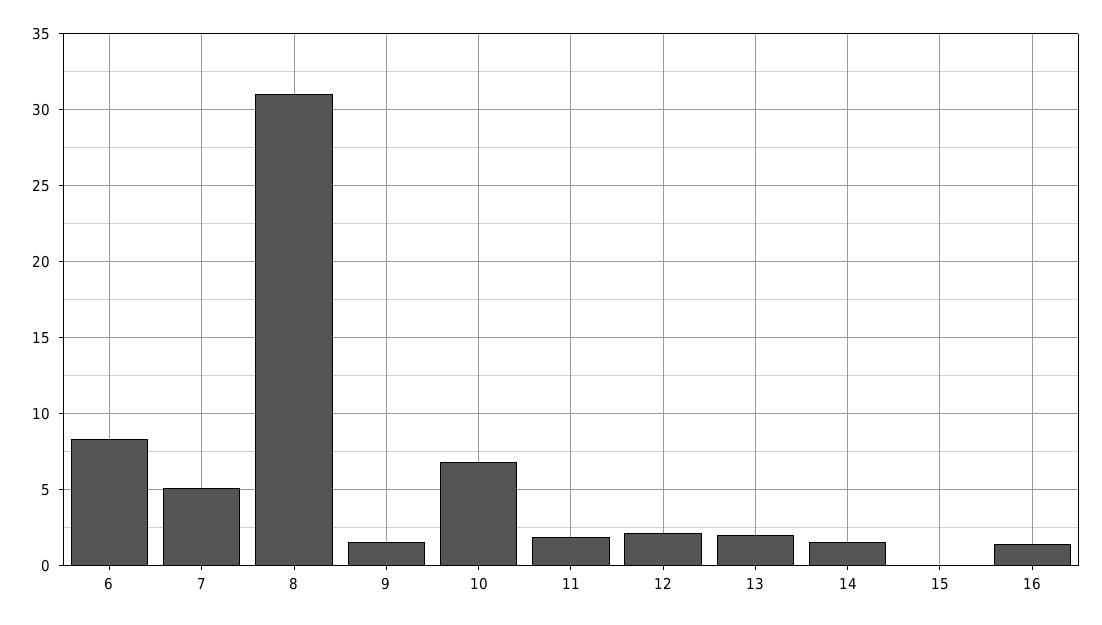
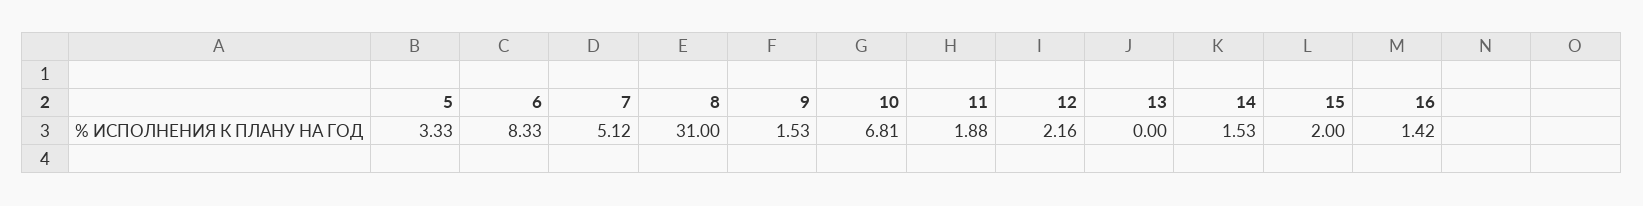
  {
    "6": 8.33,
    "7": 5.12,
    "8": 31,
    "9": 1.53,
    "10": 6.81,
    "11": 1.88,
    "12": 2.16,
-   "13": 2,
+   "13": 0,
    "14": 1.53,
-   "15": 0,
+   "15": 2,
-   "16": 1.42
+   "16": 1.42,
+   "5": 3.33
  }

